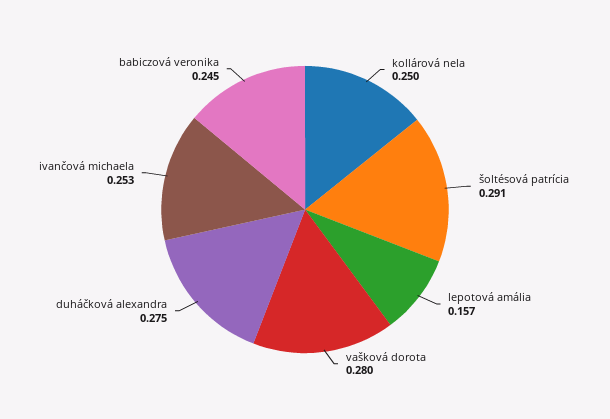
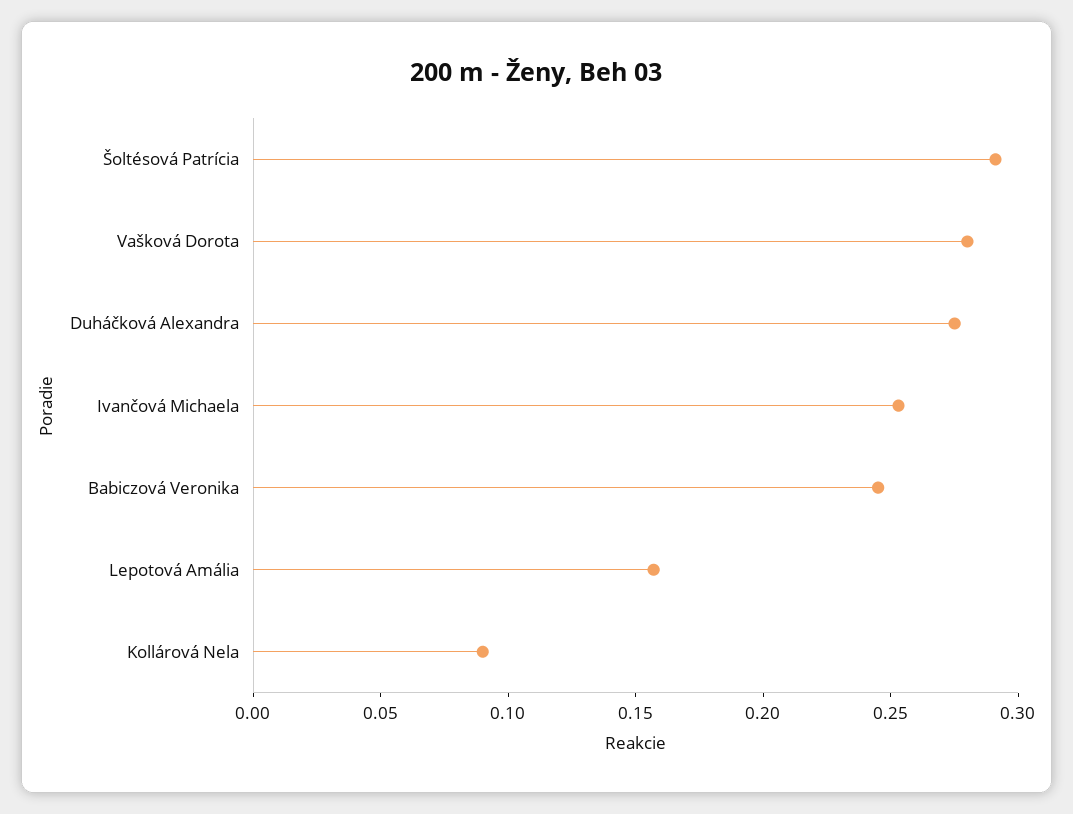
  {
-   "kollárová nela": 0.25,
+   "kollárová nela": 0.09,
    "šoltésová patrícia": 0.291,
    "lepotová amália": 0.157,
    "vašková dorota": 0.28,
    "duháčková alexandra": 0.275,
    "ivančová michaela": 0.253,
    "babiczová veronika": 0.245
  }

